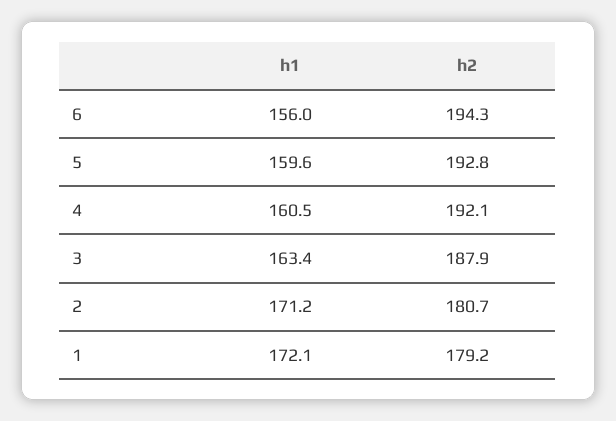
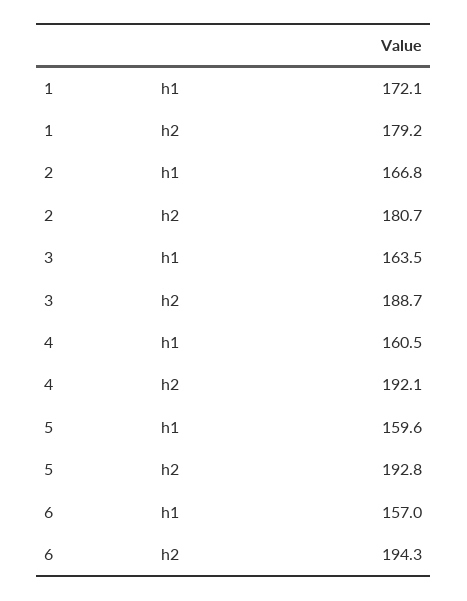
  {
    "h1": {
-     "6": 156,
+     "6": 157,
      "5": 159.6,
      "4": 160.5,
-     "3": 163.4,
+     "3": 163.5,
-     "2": 171.2,
+     "2": 166.8,
      "1": 172.1
    },
    "h2": {
      "6": 194.3,
      "5": 192.8,
      "4": 192.1,
-     "3": 187.9,
+     "3": 188.7,
      "2": 180.7,
      "1": 179.2
    }
  }

